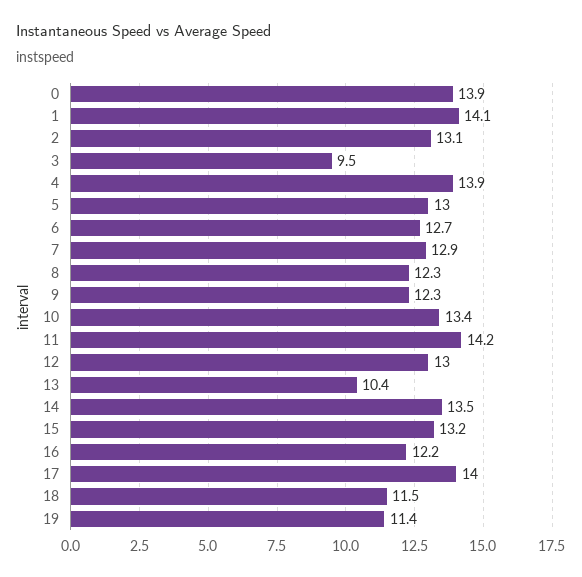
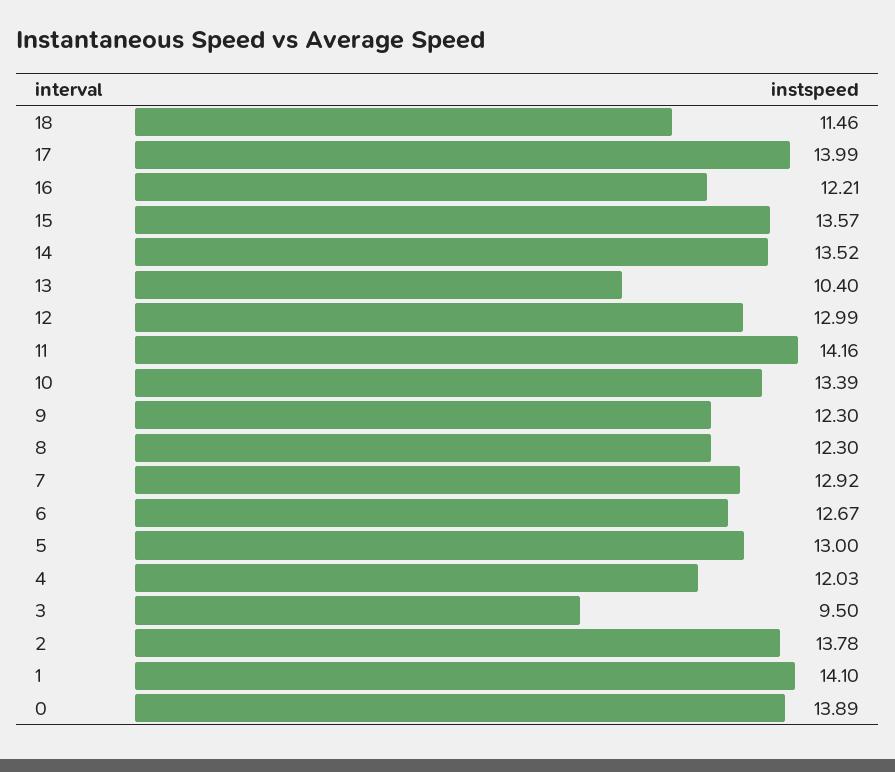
  {
    "0": 13.89,
    "1": 14.1,
-   "2": 13.1,
+   "2": 13.78,
    "3": 9.5,
-   "4": 13.9,
+   "4": 12.03,
    "5": 13,
    "6": 12.67,
    "7": 12.92,
    "8": 12.3,
    "9": 12.3,
    "10": 13.39,
    "11": 14.16,
    "12": 12.99,
    "13": 10.4,
    "14": 13.52,
-   "15": 13.2,
+   "15": 13.57,
    "16": 12.21,
    "17": 13.99,
-   "18": 11.46,
+   "18": 11.46
-   "19": 11.4
  }

